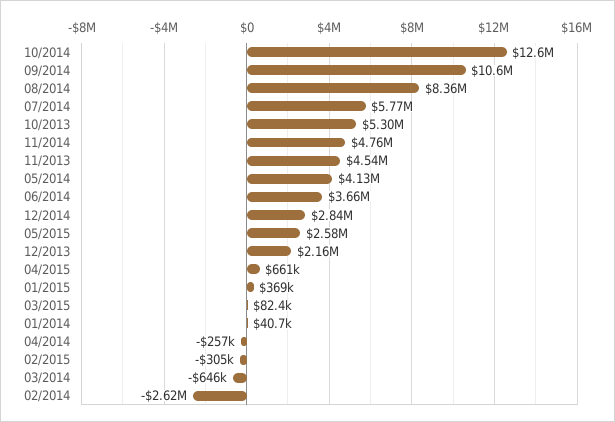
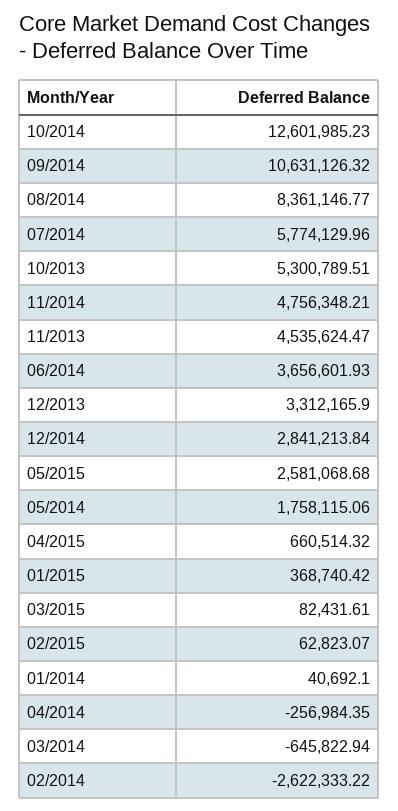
  {
    "10/2014": 12601985.23,
    "09/2014": 10631126.32,
    "08/2014": 8361146.77,
    "07/2014": 5774129.96,
    "10/2013": 5300789.51,
    "11/2014": 4756348.21,
    "11/2013": 4535624.47,
-   "05/2014": 4130000,
+   "05/2014": 1758115.06,
    "06/2014": 3656601.93,
    "12/2014": 2841213.84,
    "05/2015": 2581068.68,
-   "12/2013": 2160000,
+   "12/2013": 3312165.9,
    "04/2015": 660514.32,
    "01/2015": 368740.42,
    "03/2015": 82431.61,
    "01/2014": 40692.1,
    "04/2014": -256984.35,
-   "02/2015": -305000,
+   "02/2015": 62823.07,
    "03/2014": -645822.94,
    "02/2014": -2622333.22
  }

